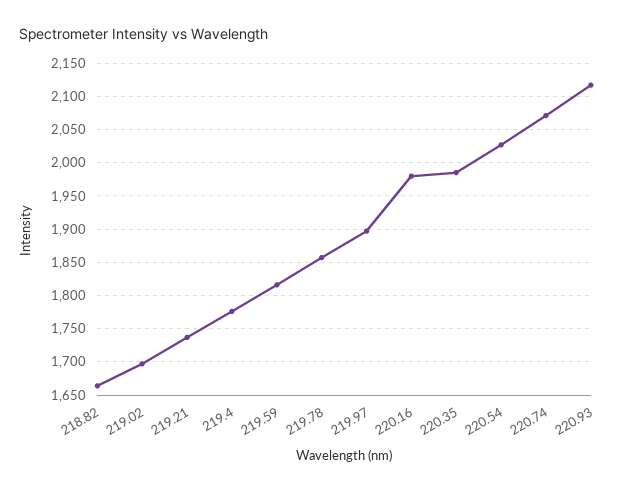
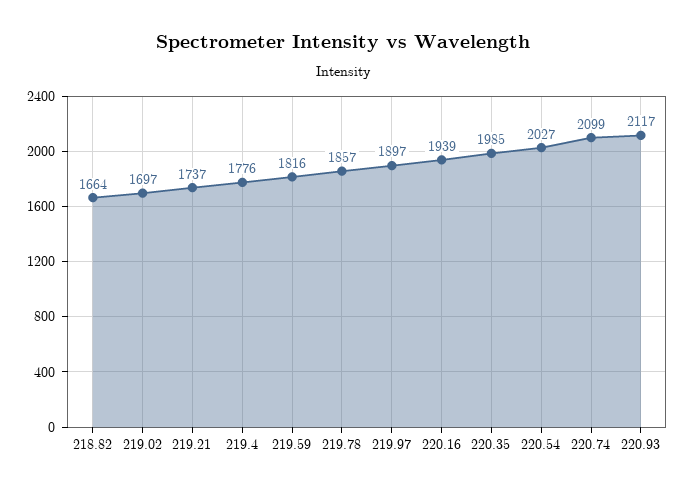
  {
    "218.82": 1664,
    "219.02": 1697,
    "219.21": 1737,
    "219.4": 1776,
    "219.59": 1816,
    "219.78": 1857,
    "219.97": 1897,
-   "220.16": 1980,
+   "220.16": 1939,
    "220.35": 1985,
    "220.54": 2027,
-   "220.74": 2070,
+   "220.74": 2099,
    "220.93": 2117
  }

